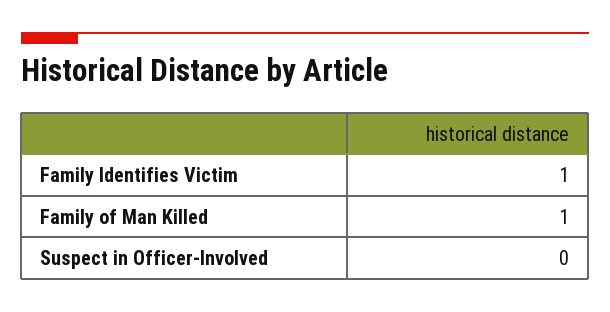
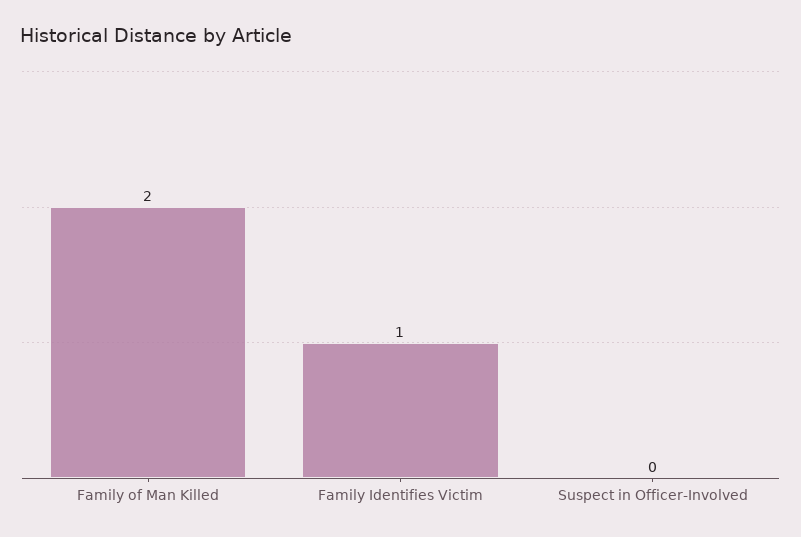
  {
    "Family Identifies Victim": 1,
-   "Family of Man Killed": 1,
+   "Family of Man Killed": 2,
    "Suspect in Officer-Involved": 0
  }

